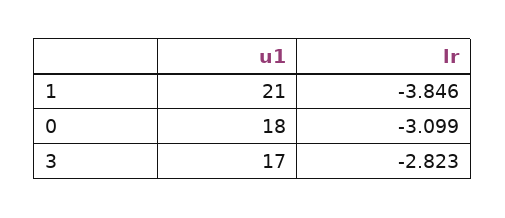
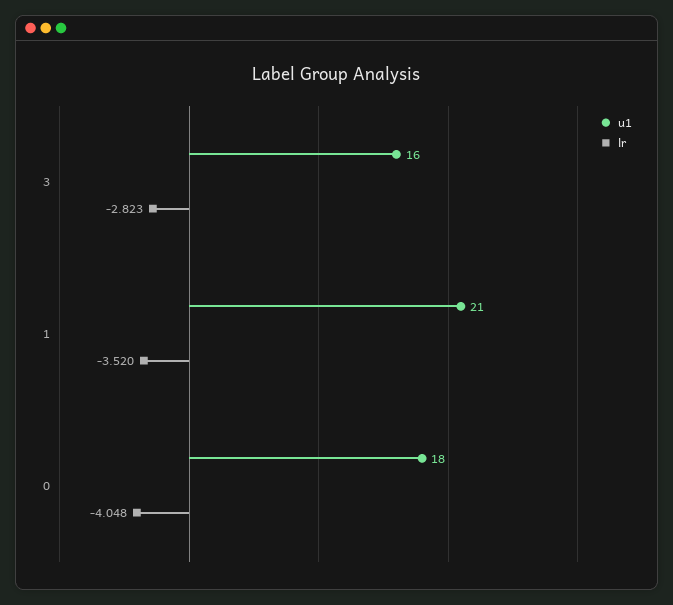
  {
    "u1": {
      "1": 21,
      "0": 18,
-     "3": 17
+     "3": 16
    },
    "lr": {
-     "1": -3.846,
+     "1": -3.52,
-     "0": -3.099,
+     "0": -4.048,
      "3": -2.823
    }
  }

